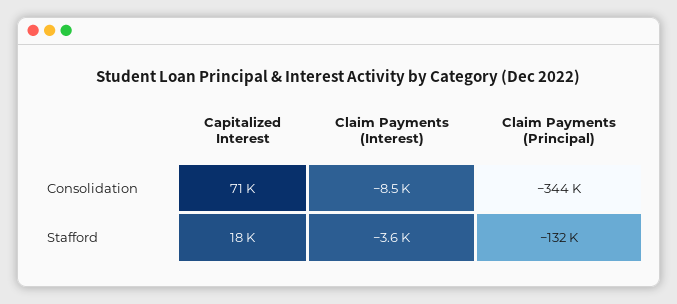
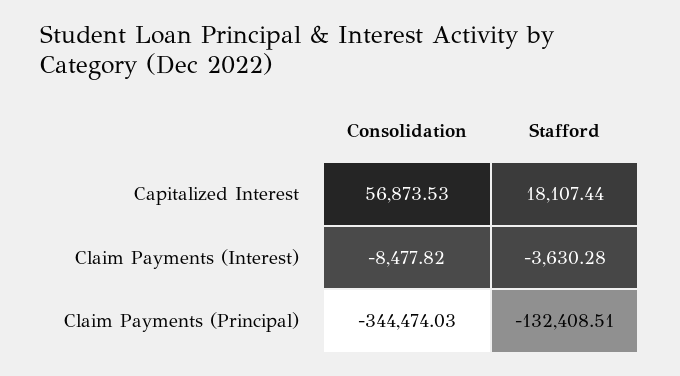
  {
    "Capitalized Interest": {
-     "Consolidation": 71000,
+     "Consolidation": 56873.53,
      "Stafford": 18107.44
    },
    "Claim Payments (Interest)": {
      "Consolidation": -8477.82,
      "Stafford": -3630.28
    },
    "Claim Payments (Principal)": {
      "Consolidation": -344474.03,
      "Stafford": -132408.51
    }
  }

